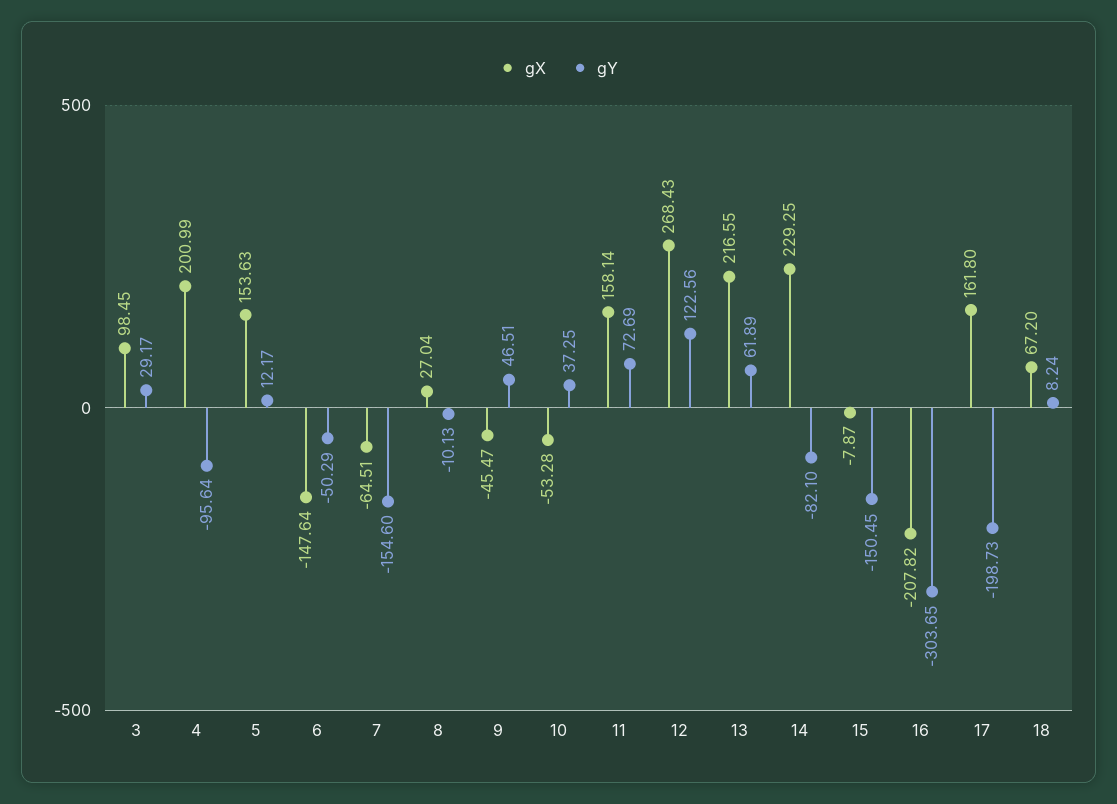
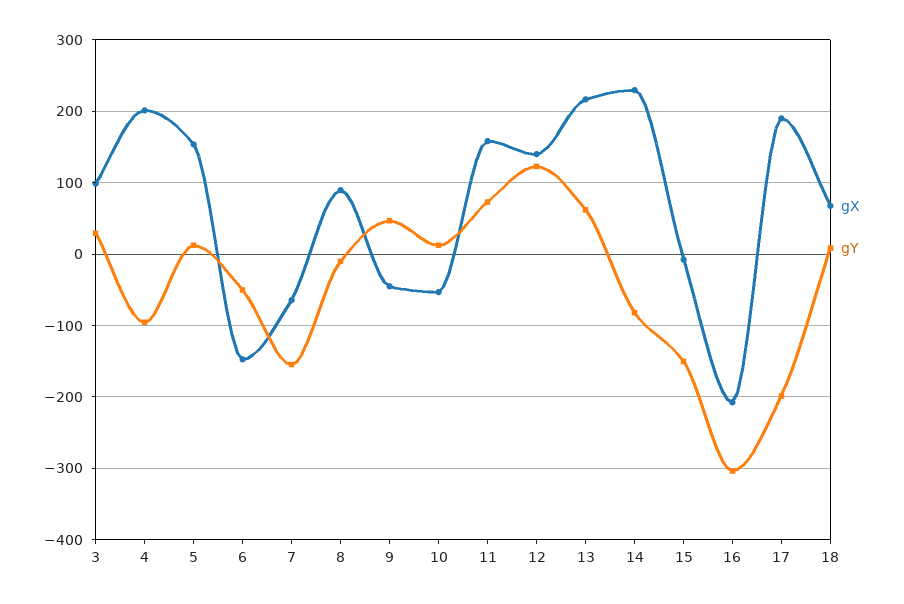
  {
    "gX": {
      "3": 98.45,
      "4": 200.99,
      "5": 153.63,
      "6": -147.64,
      "7": -64.51,
-     "8": 27.04,
+     "8": 90,
      "9": -45.47,
      "10": -53.28,
      "11": 158.14,
-     "12": 268.43,
+     "12": 140,
      "13": 216.55,
      "14": 229.25,
      "15": -7.87,
      "16": -207.82,
-     "17": 161.8,
+     "17": 190,
      "18": 67.2
    },
    "gY": {
      "3": 29.17,
      "4": -95.64,
      "5": 12.17,
      "6": -50.29,
      "7": -154.6,
      "8": -10.13,
      "9": 46.51,
-     "10": 37.25,
+     "10": 10,
      "11": 72.69,
      "12": 122.56,
      "13": 61.89,
      "14": -82.1,
      "15": -150.45,
      "16": -303.65,
      "17": -198.73,
      "18": 8.24
    }
  }

